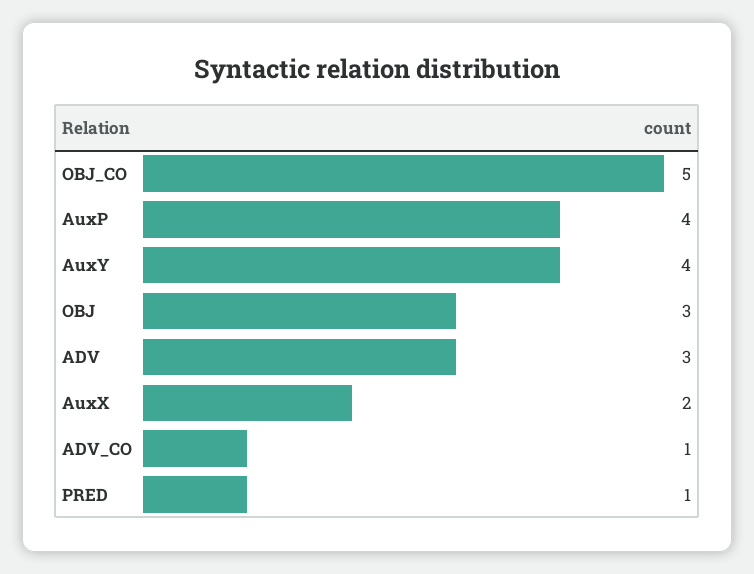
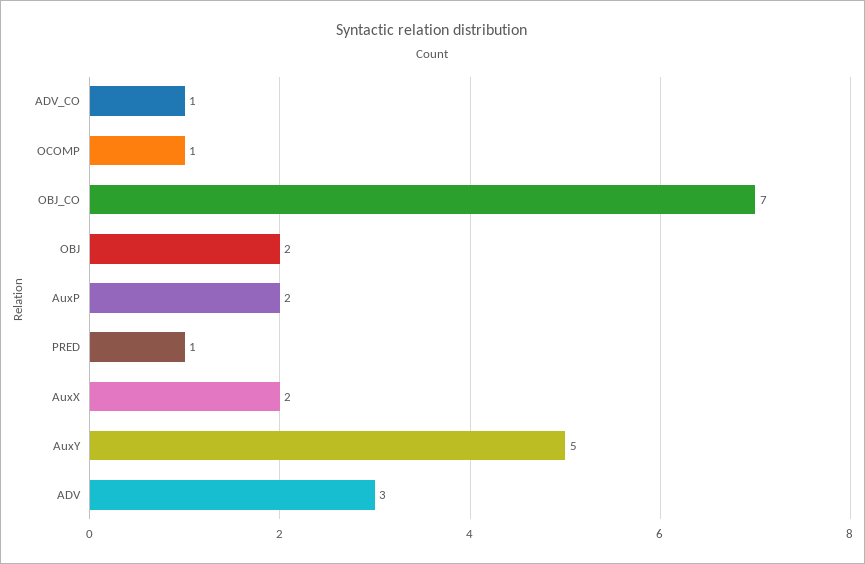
  {
-   "OBJ_CO": 5,
+   "OBJ_CO": 7,
-   "AuxP": 4,
+   "AuxP": 2,
-   "AuxY": 4,
+   "AuxY": 5,
-   "OBJ": 3,
+   "OBJ": 2,
    "ADV": 3,
    "AuxX": 2,
    "ADV_CO": 1,
-   "PRED": 1
+   "PRED": 1,
+   "OCOMP": 1
  }

